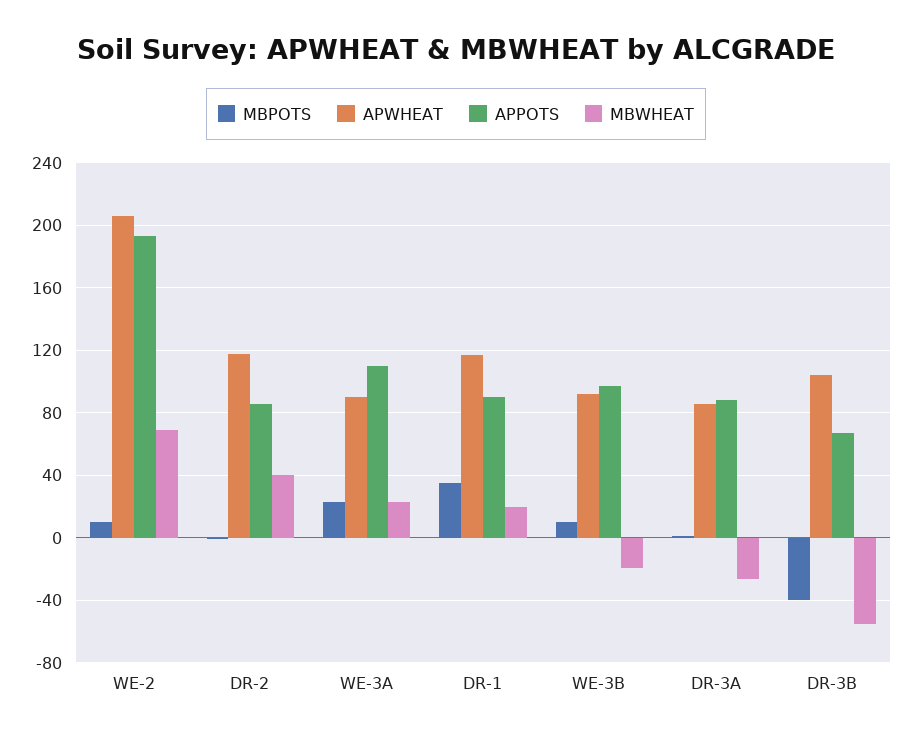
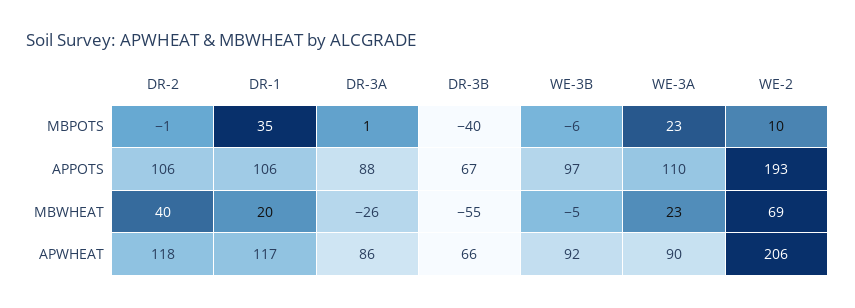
  {
    "MBPOTS": {
      "WE-2": 10,
      "DR-2": -1,
      "WE-3A": 23,
      "DR-1": 35,
-     "WE-3B": 10,
+     "WE-3B": -6,
      "DR-3A": 1,
      "DR-3B": -40
    },
    "APWHEAT": {
      "WE-2": 206,
      "DR-2": 118,
      "WE-3A": 90,
      "DR-1": 117,
      "WE-3B": 92,
      "DR-3A": 86,
-     "DR-3B": 105
+     "DR-3B": 66
    },
    "APPOTS": {
      "WE-2": 193,
-     "DR-2": 85,
+     "DR-2": 106,
      "WE-3A": 110,
-     "DR-1": 90,
+     "DR-1": 106,
      "WE-3B": 97,
      "DR-3A": 88,
      "DR-3B": 67
    },
    "MBWHEAT": {
      "WE-2": 69,
      "DR-2": 40,
      "WE-3A": 23,
      "DR-1": 20,
-     "WE-3B": -20,
+     "WE-3B": -5,
      "DR-3A": -26,
      "DR-3B": -55
    }
  }

